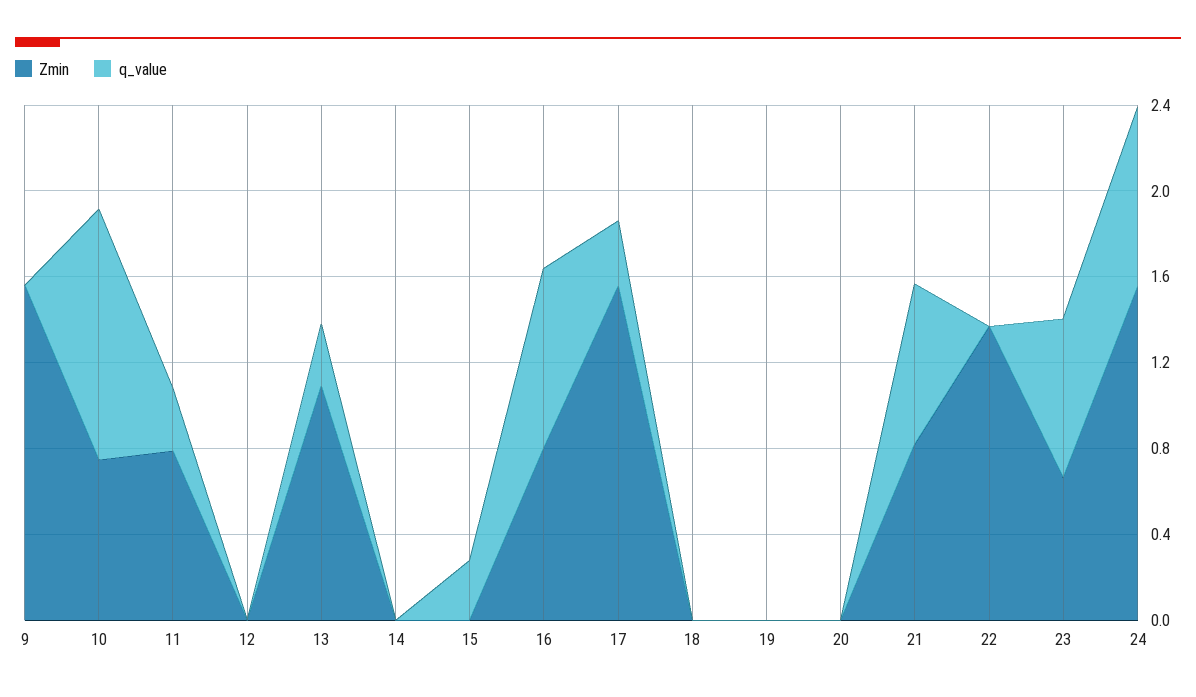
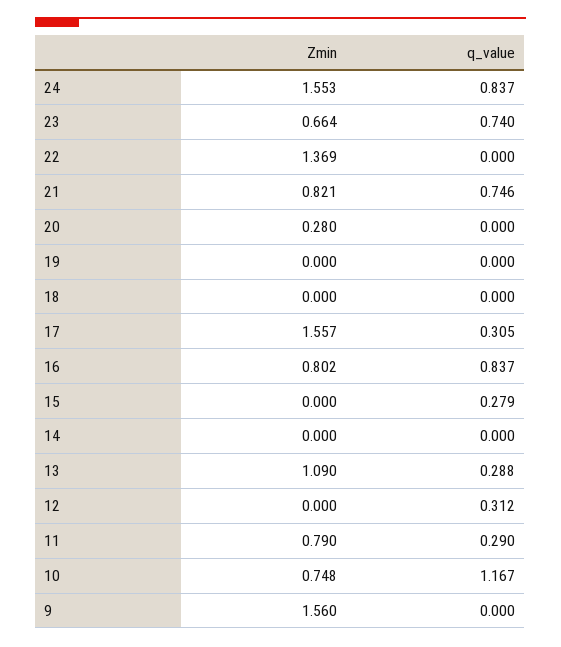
  {
    "Zmin": {
      "9": 1.56,
      "10": 0.748,
      "11": 0.79,
      "12": 0,
      "13": 1.09,
      "14": 0,
      "15": 0,
      "16": 0.802,
      "17": 1.557,
      "18": 0,
      "19": 0,
-     "20": 0,
+     "20": 0.28,
      "21": 0.821,
      "22": 1.369,
      "23": 0.664,
      "24": 1.553
    },
    "q_value": {
      "9": 0,
      "10": 1.167,
      "11": 0.29,
-     "12": 0,
+     "12": 0.312,
      "13": 0.288,
      "14": 0,
      "15": 0.279,
      "16": 0.837,
      "17": 0.305,
      "18": 0,
      "19": 0,
      "20": 0,
      "21": 0.746,
      "22": 0,
      "23": 0.74,
      "24": 0.837
    }
  }

